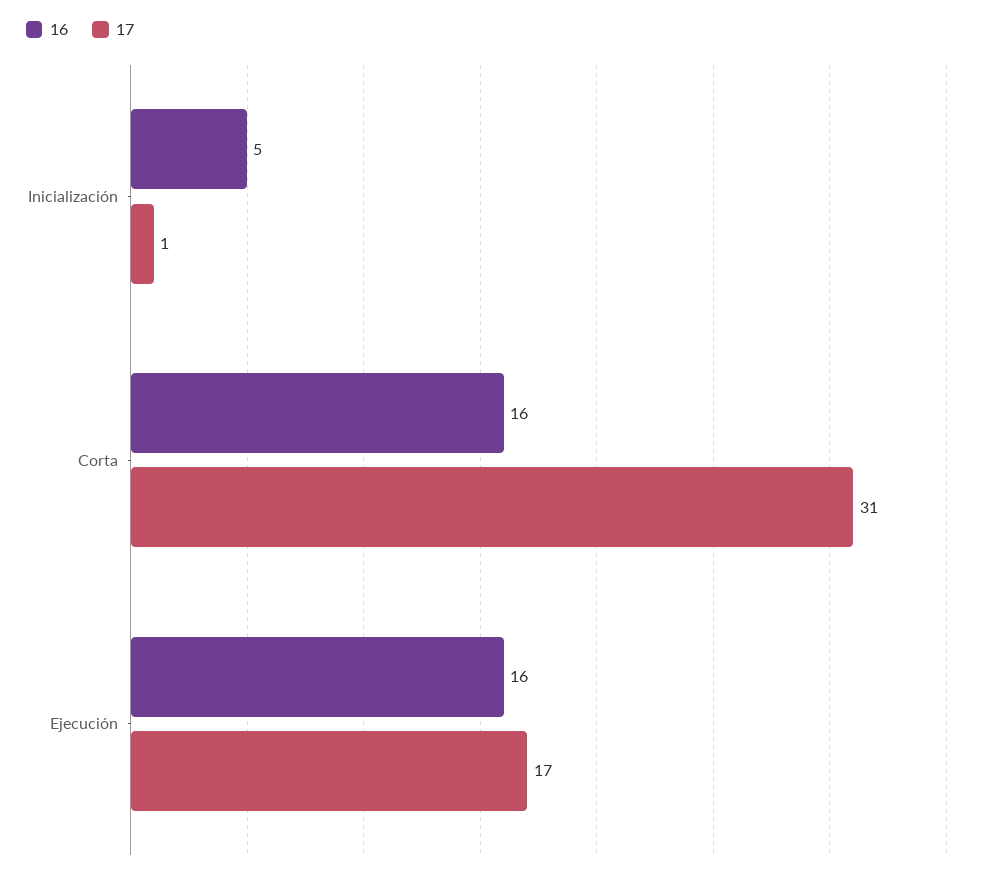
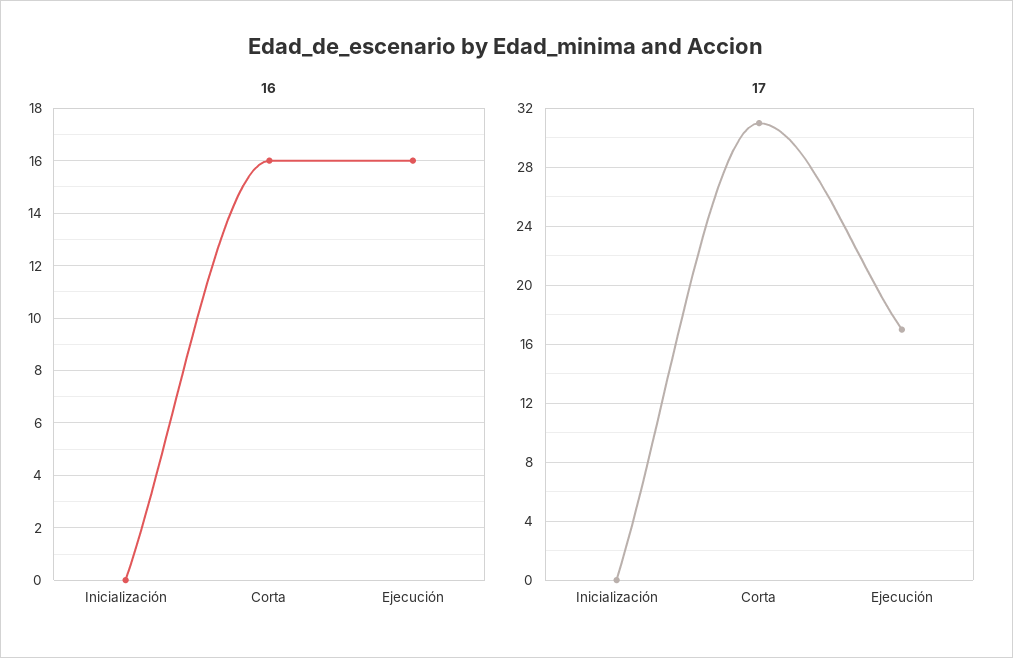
  {
    "16": {
-     "Inicialización": 5,
+     "Inicialización": 0,
      "Corta": 16,
      "Ejecución": 16
    },
    "17": {
-     "Inicialización": 1,
+     "Inicialización": 0,
      "Corta": 31,
      "Ejecución": 17
    }
  }

